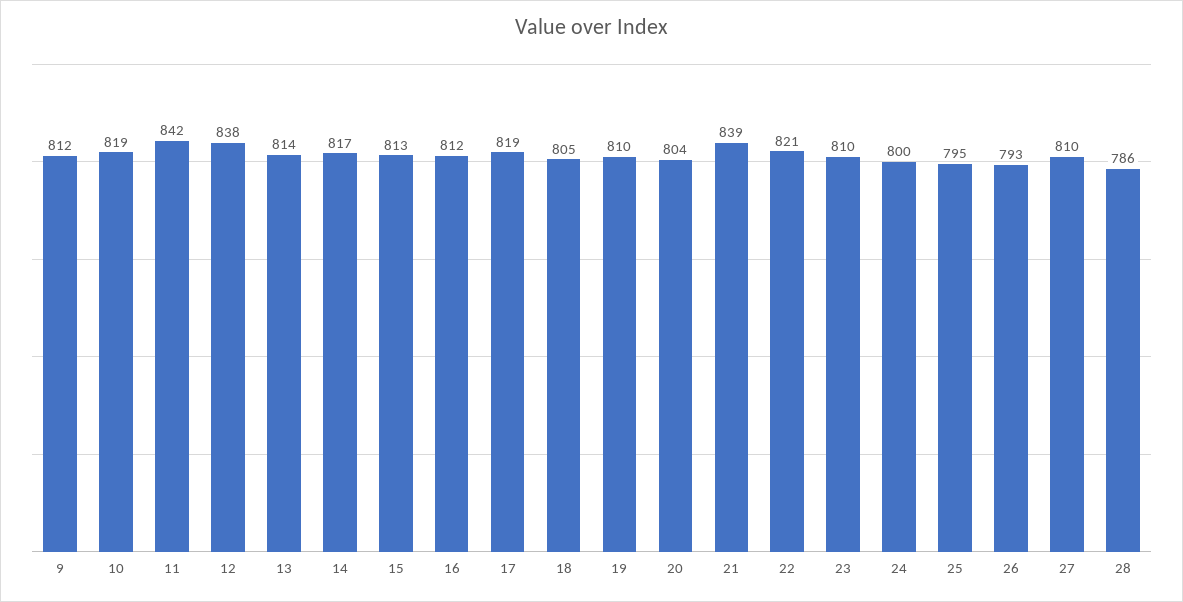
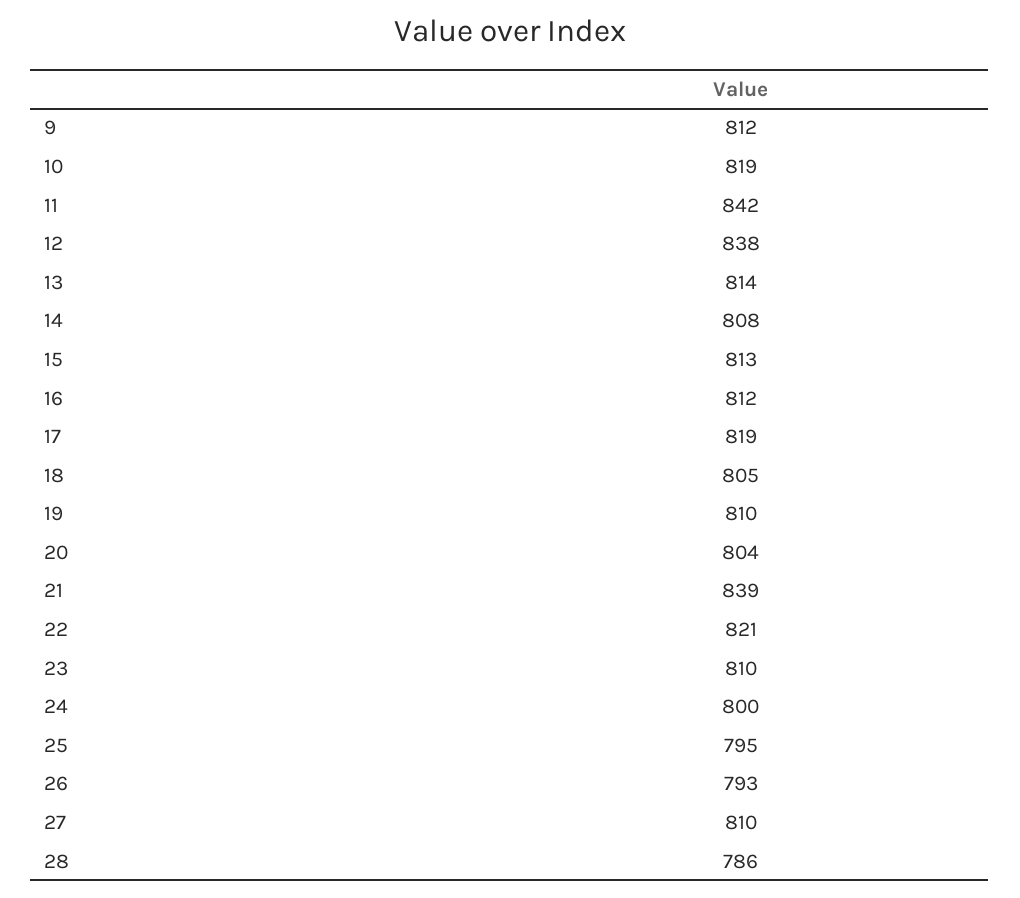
  {
    "9": 812,
    "10": 819,
    "11": 842,
    "12": 838,
    "13": 814,
-   "14": 817,
+   "14": 808,
    "15": 813,
    "16": 812,
    "17": 819,
    "18": 805,
    "19": 810,
    "20": 804,
    "21": 839,
    "22": 821,
    "23": 810,
    "24": 800,
    "25": 795,
    "26": 793,
    "27": 810,
    "28": 786
  }

